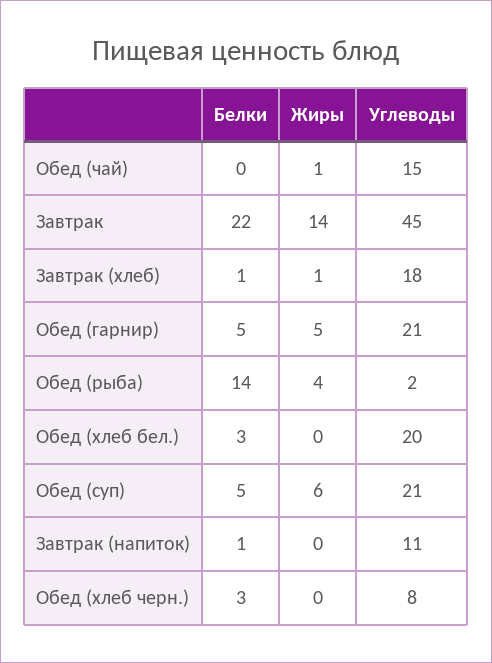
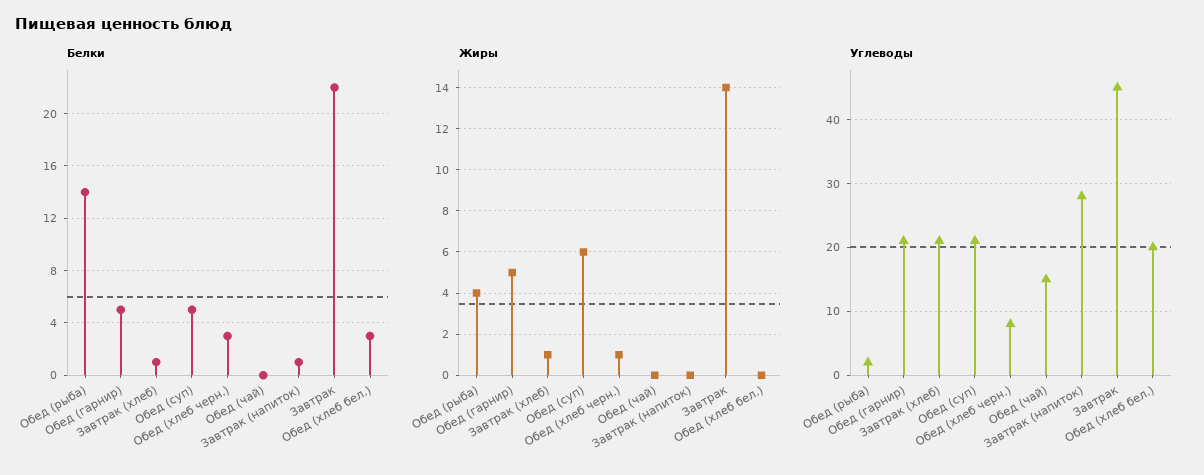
  {
    "Белки": {
      "Обед (чай)": 0,
      "Завтрак": 22,
      "Завтрак (хлеб)": 1,
      "Обед (гарнир)": 5,
      "Обед (рыба)": 14,
      "Обед (хлеб бел.)": 3,
      "Обед (суп)": 5,
      "Завтрак (напиток)": 1,
      "Обед (хлеб черн.)": 3
    },
    "Жиры": {
-     "Обед (чай)": 1,
+     "Обед (чай)": 0,
      "Завтрак": 14,
      "Завтрак (хлеб)": 1,
      "Обед (гарнир)": 5,
      "Обед (рыба)": 4,
      "Обед (хлеб бел.)": 0,
      "Обед (суп)": 6,
      "Завтрак (напиток)": 0,
-     "Обед (хлеб черн.)": 0
+     "Обед (хлеб черн.)": 1
    },
    "Углеводы": {
      "Обед (чай)": 15,
      "Завтрак": 45,
-     "Завтрак (хлеб)": 18,
+     "Завтрак (хлеб)": 21,
      "Обед (гарнир)": 21,
      "Обед (рыба)": 2,
      "Обед (хлеб бел.)": 20,
      "Обед (суп)": 21,
-     "Завтрак (напиток)": 11,
+     "Завтрак (напиток)": 28,
      "Обед (хлеб черн.)": 8
    }
  }

